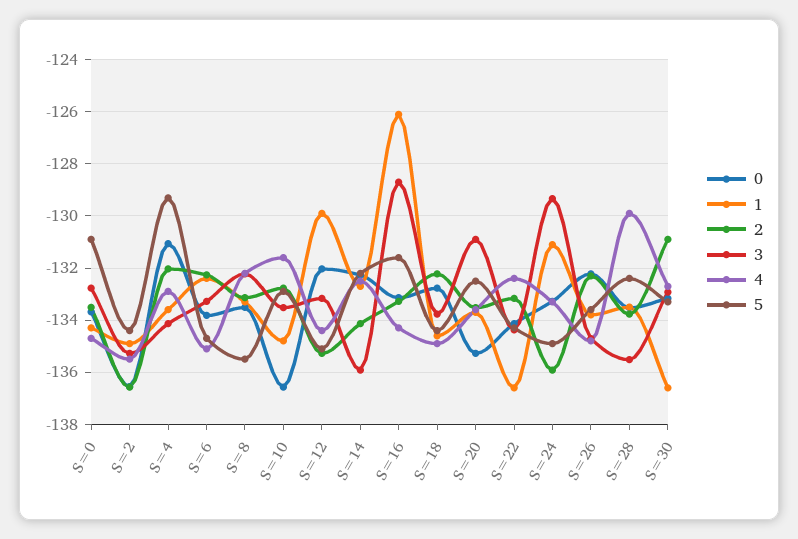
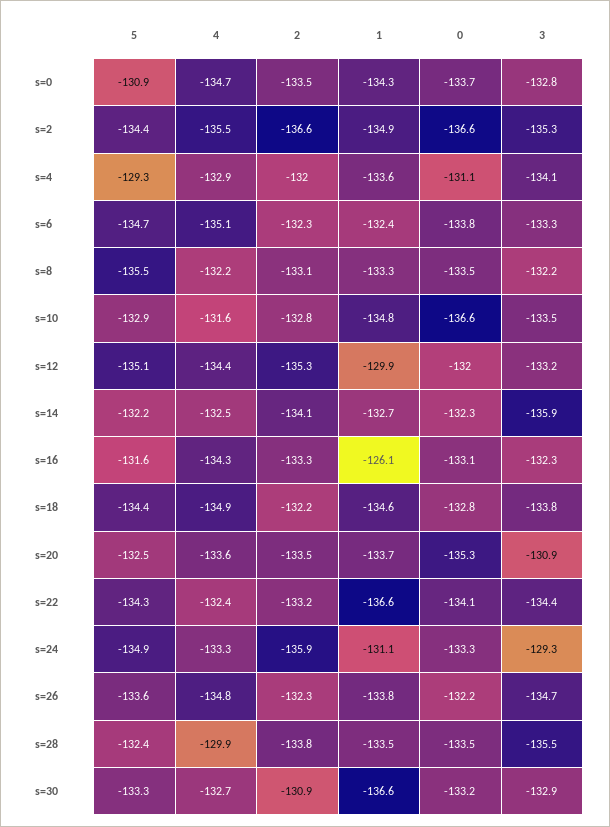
  {
    "0": {
      "S=0": -133.7,
      "S=2": -136.6,
      "S=4": -131.1,
      "S=6": -133.8,
      "S=8": -133.5,
      "S=10": -136.6,
      "S=12": -132,
      "S=14": -132.3,
      "S=16": -133.1,
      "S=18": -132.8,
      "S=20": -135.3,
      "S=22": -134.1,
      "S=24": -133.3,
      "S=26": -132.2,
      "S=28": -133.5,
      "S=30": -133.2
    },
    "1": {
      "S=0": -134.3,
      "S=2": -134.9,
      "S=4": -133.6,
      "S=6": -132.4,
      "S=8": -133.3,
      "S=10": -134.8,
      "S=12": -129.9,
      "S=14": -132.7,
      "S=16": -126.1,
      "S=18": -134.6,
      "S=20": -133.7,
      "S=22": -136.6,
      "S=24": -131.1,
      "S=26": -133.8,
      "S=28": -133.5,
      "S=30": -136.6
    },
    "2": {
      "S=0": -133.5,
      "S=2": -136.6,
      "S=4": -132,
      "S=6": -132.3,
      "S=8": -133.1,
      "S=10": -132.8,
      "S=12": -135.3,
      "S=14": -134.1,
      "S=16": -133.3,
      "S=18": -132.2,
      "S=20": -133.5,
      "S=22": -133.2,
      "S=24": -135.9,
      "S=26": -132.3,
      "S=28": -133.8,
      "S=30": -130.9
    },
    "3": {
      "S=0": -132.8,
      "S=2": -135.3,
      "S=4": -134.1,
      "S=6": -133.3,
      "S=8": -132.2,
      "S=10": -133.5,
      "S=12": -133.2,
      "S=14": -135.9,
-     "S=16": -128.75,
+     "S=16": -132.3,
      "S=18": -133.8,
      "S=20": -130.9,
      "S=22": -134.4,
      "S=24": -129.3,
      "S=26": -134.7,
      "S=28": -135.5,
      "S=30": -132.9
    },
    "4": {
      "S=0": -134.7,
      "S=2": -135.5,
      "S=4": -132.9,
      "S=6": -135.1,
      "S=8": -132.2,
      "S=10": -131.6,
      "S=12": -134.4,
      "S=14": -132.5,
      "S=16": -134.3,
      "S=18": -134.9,
      "S=20": -133.6,
      "S=22": -132.4,
      "S=24": -133.3,
      "S=26": -134.8,
      "S=28": -129.9,
      "S=30": -132.7
    },
    "5": {
      "S=0": -130.9,
      "S=2": -134.4,
      "S=4": -129.3,
      "S=6": -134.7,
      "S=8": -135.5,
      "S=10": -132.9,
      "S=12": -135.1,
      "S=14": -132.2,
      "S=16": -131.6,
      "S=18": -134.4,
      "S=20": -132.5,
      "S=22": -134.3,
      "S=24": -134.9,
      "S=26": -133.6,
      "S=28": -132.4,
      "S=30": -133.3
    }
  }

